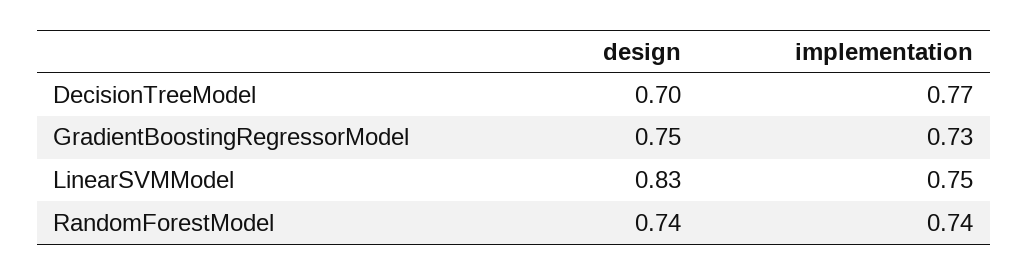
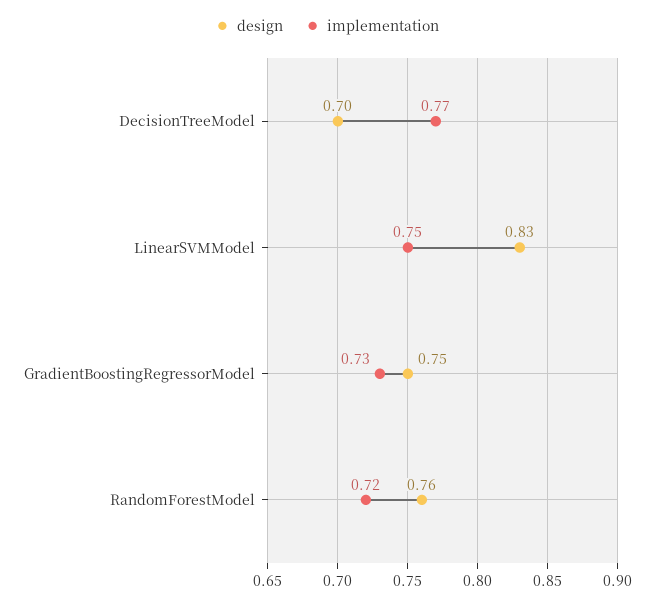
  {
    "design": {
      "DecisionTreeModel": 0.7,
      "GradientBoostingRegressorModel": 0.75,
      "LinearSVMModel": 0.83,
-     "RandomForestModel": 0.74
+     "RandomForestModel": 0.76
    },
    "implementation": {
      "DecisionTreeModel": 0.77,
      "GradientBoostingRegressorModel": 0.73,
      "LinearSVMModel": 0.75,
-     "RandomForestModel": 0.74
+     "RandomForestModel": 0.72
    }
  }

